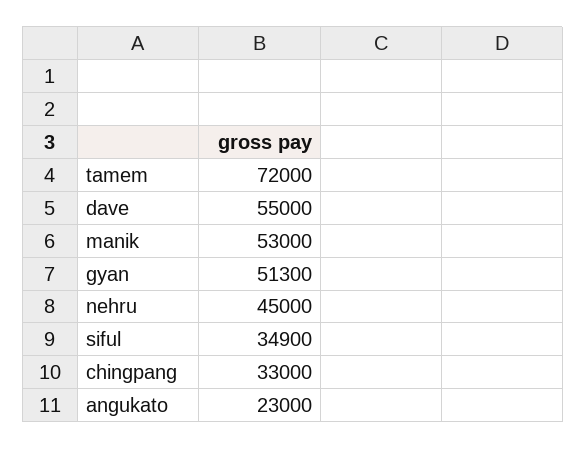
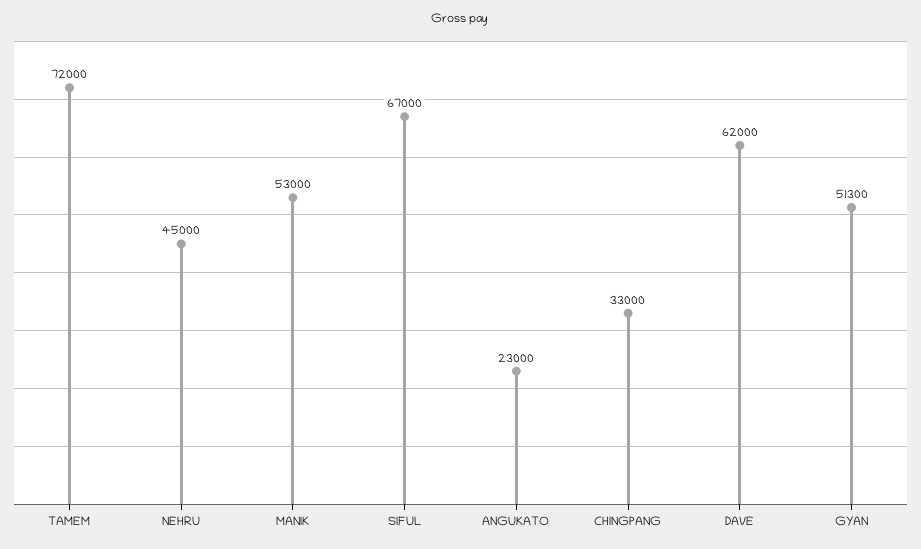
  {
    "tamem": 72000,
-   "dave": 55000,
+   "dave": 62000,
    "manik": 53000,
    "gyan": 51300,
    "nehru": 45000,
-   "siful": 34900,
+   "siful": 67000,
    "chingpang": 33000,
    "angukato": 23000
  }

